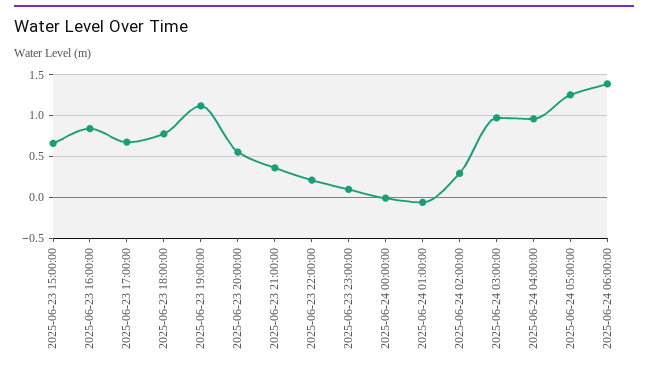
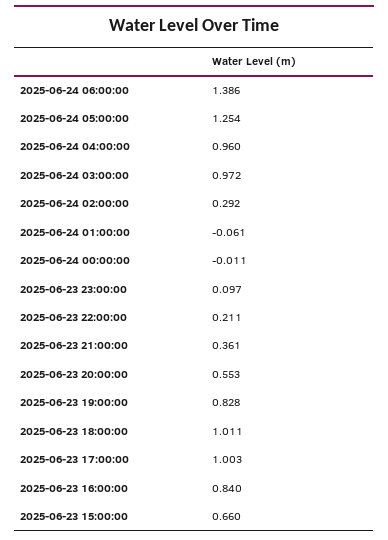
  {
    "2025-06-23 15:00:00": 0.66,
    "2025-06-23 16:00:00": 0.84,
-   "2025-06-23 17:00:00": 0.7,
+   "2025-06-23 17:00:00": 1.003,
-   "2025-06-23 18:00:00": 0.8,
+   "2025-06-23 18:00:00": 1.011,
-   "2025-06-23 19:00:00": 1.1,
+   "2025-06-23 19:00:00": 0.828,
    "2025-06-23 20:00:00": 0.553,
    "2025-06-23 21:00:00": 0.361,
    "2025-06-23 22:00:00": 0.211,
    "2025-06-23 23:00:00": 0.097,
    "2025-06-24 00:00:00": -0.011,
    "2025-06-24 01:00:00": -0.061,
    "2025-06-24 02:00:00": 0.292,
    "2025-06-24 03:00:00": 0.972,
    "2025-06-24 04:00:00": 0.96,
    "2025-06-24 05:00:00": 1.254,
    "2025-06-24 06:00:00": 1.386
  }

